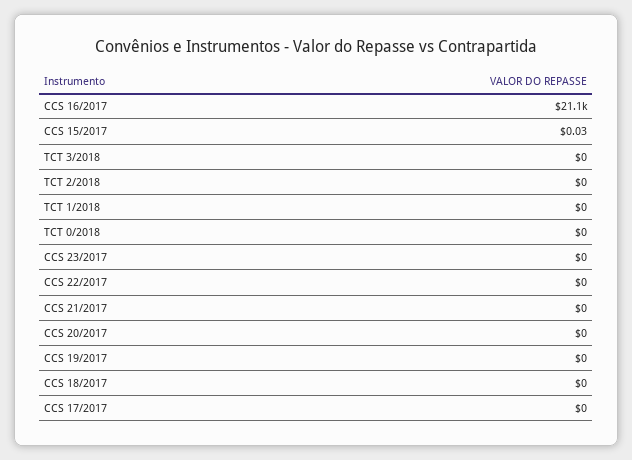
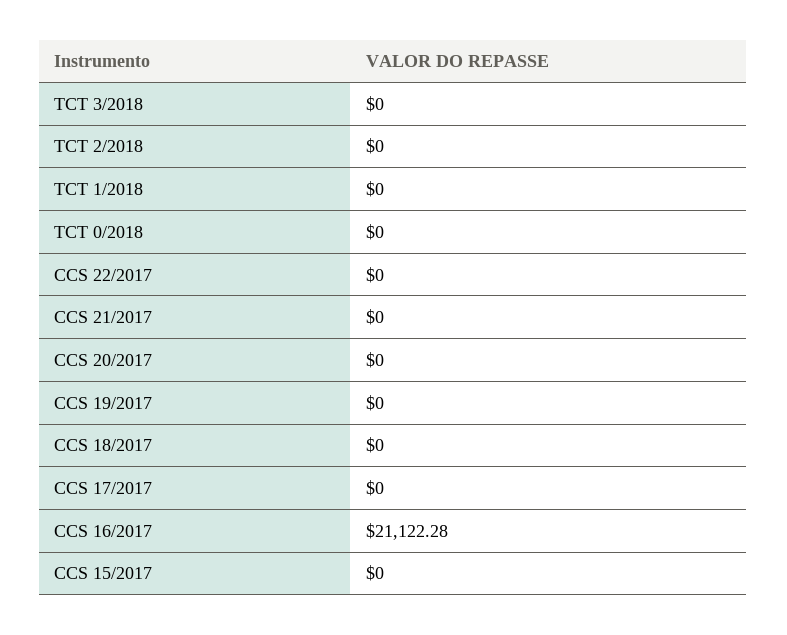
  {
    "CCS 16/2017": 21122.28,
-   "CCS 15/2017": 0.03,
+   "CCS 15/2017": 0,
    "TCT 3/2018": 0,
    "TCT 2/2018": 0,
    "TCT 1/2018": 0,
    "TCT 0/2018": 0,
-   "CCS 23/2017": 0,
    "CCS 22/2017": 0,
    "CCS 21/2017": 0,
    "CCS 20/2017": 0,
    "CCS 19/2017": 0,
    "CCS 18/2017": 0,
    "CCS 17/2017": 0
  }

